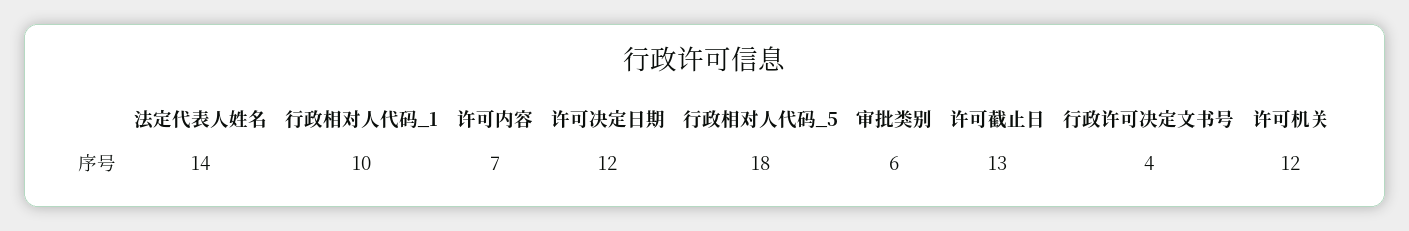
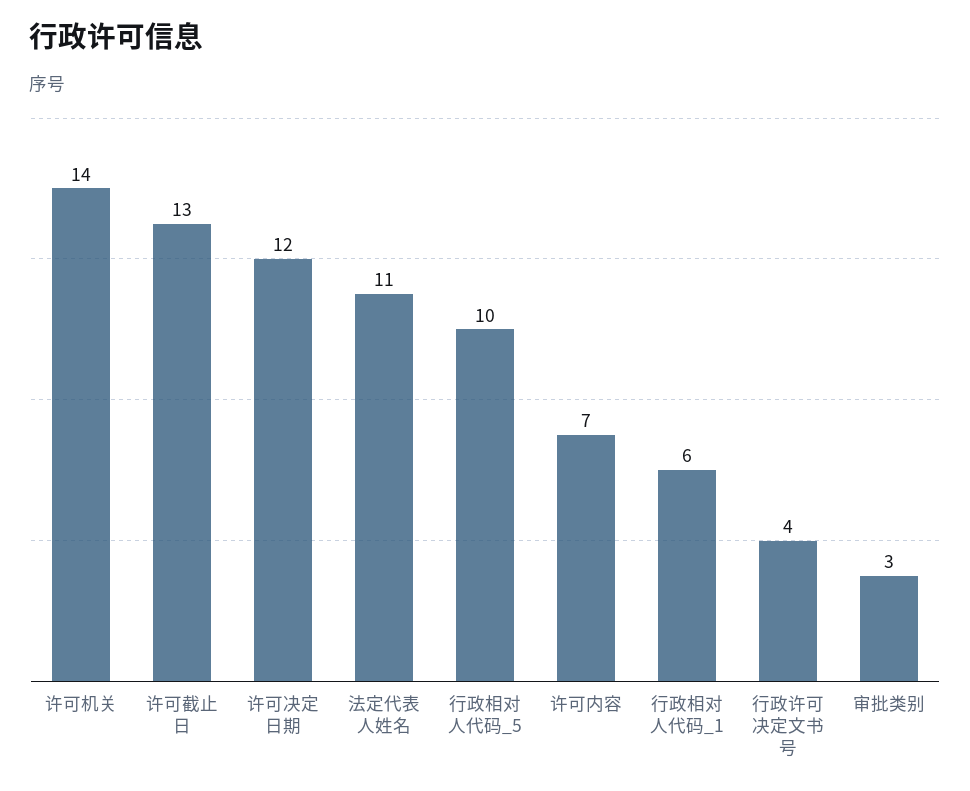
  {
-   "法定代表人姓名": 14,
+   "法定代表人姓名": 11,
-   "行政相对人代码_1": 10,
+   "行政相对人代码_1": 6,
    "许可内容": 7,
    "许可决定日期": 12,
-   "行政相对人代码_5": 18,
+   "行政相对人代码_5": 10,
-   "审批类别": 6,
+   "审批类别": 3,
    "许可截止日": 13,
    "行政许可决定文书号": 4,
-   "许可机关": 12
+   "许可机关": 14
  }

